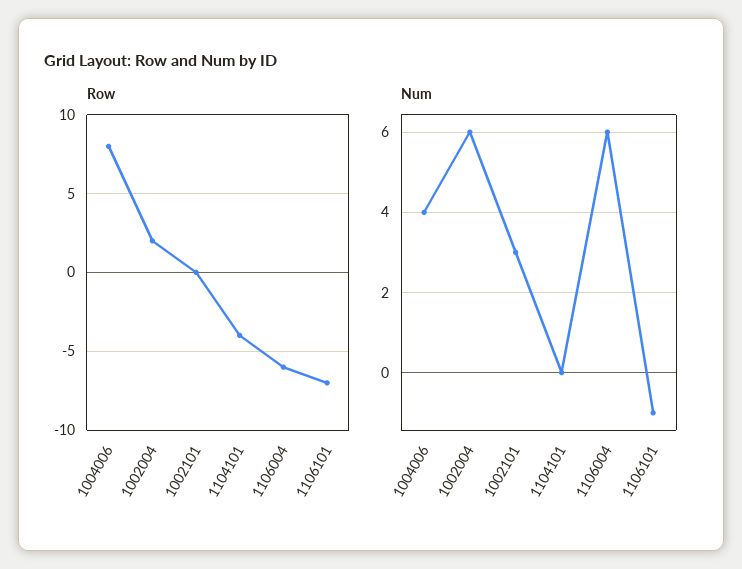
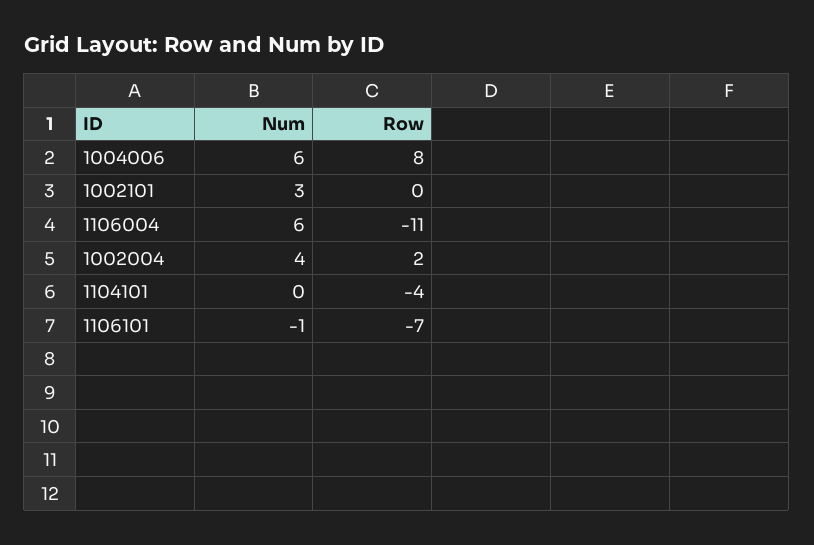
  {
    "Row": {
      "1004006": 8,
      "1002004": 2,
      "1002101": 0,
      "1104101": -4,
-     "1106004": -6,
+     "1106004": -11,
      "1106101": -7
    },
    "Num": {
-     "1004006": 4,
+     "1004006": 6,
-     "1002004": 6,
+     "1002004": 4,
      "1002101": 3,
      "1104101": 0,
      "1106004": 6,
      "1106101": -1
    }
  }

